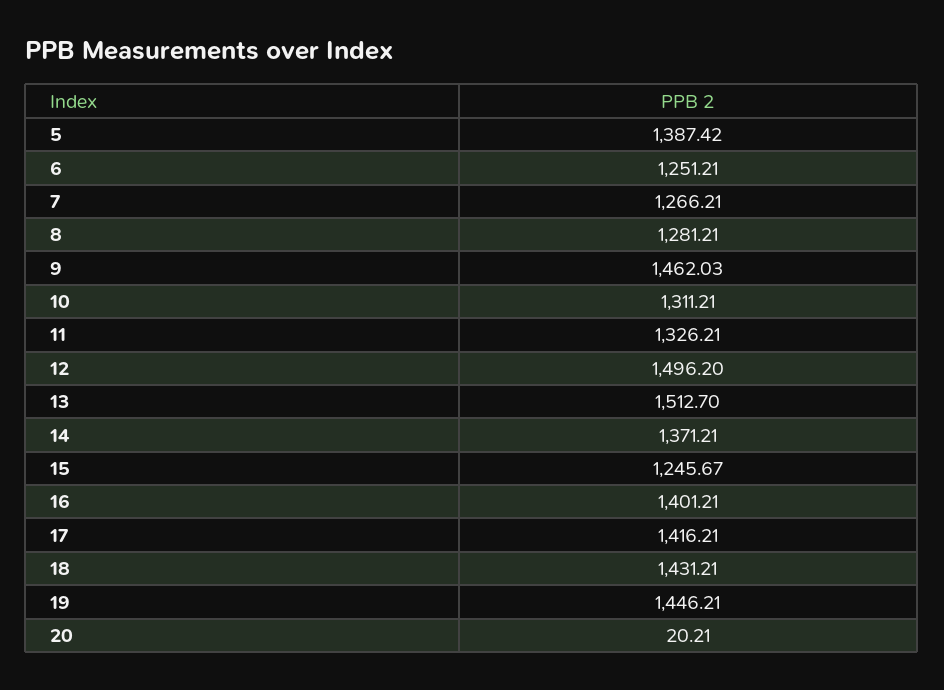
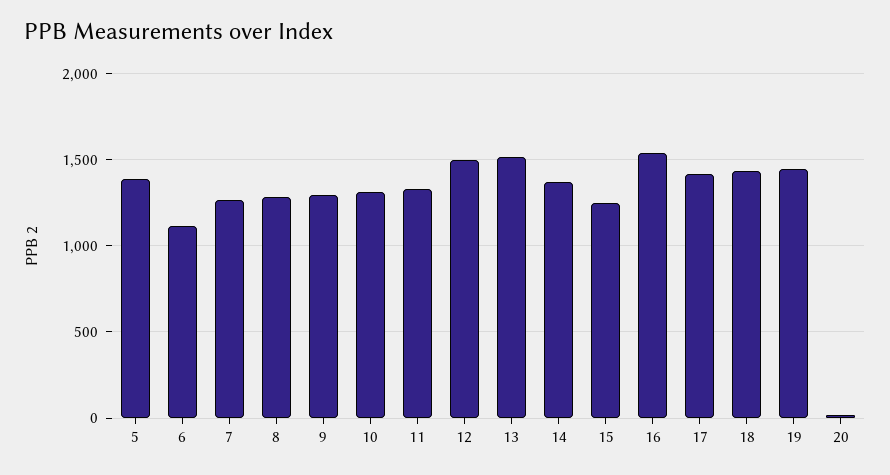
  {
    "5": 1387.42,
-   "6": 1251.21,
+   "6": 1100,
    "7": 1266.21,
    "8": 1281.21,
-   "9": 1462.03,
+   "9": 1300,
    "10": 1311.21,
    "11": 1326.21,
    "12": 1496.2,
    "13": 1512.7,
    "14": 1371.21,
    "15": 1245.67,
-   "16": 1401.21,
+   "16": 1550,
    "17": 1416.21,
    "18": 1431.21,
    "19": 1446.21,
    "20": 20.21
  }

